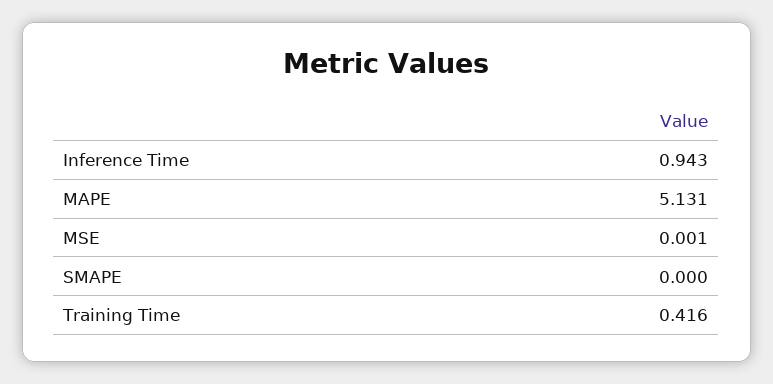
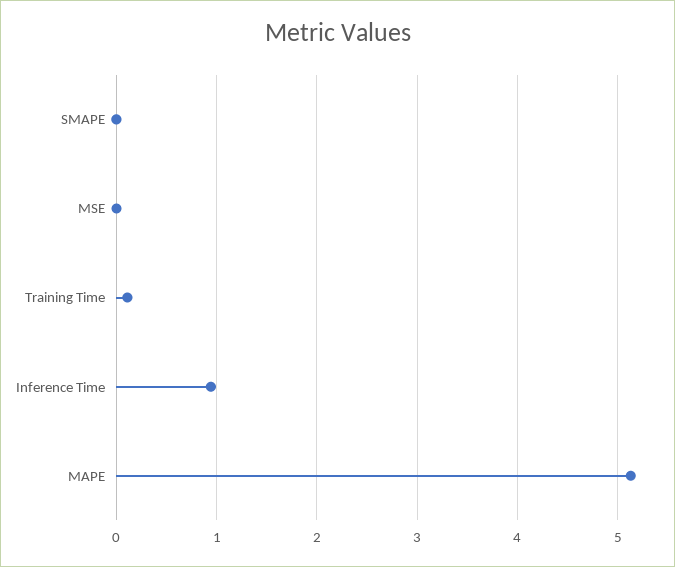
  {
    "Inference Time": 0.943,
    "MAPE": 5.131,
    "MSE": 0.001,
    "SMAPE": 0,
-   "Training Time": 0.416
+   "Training Time": 0.1
  }

